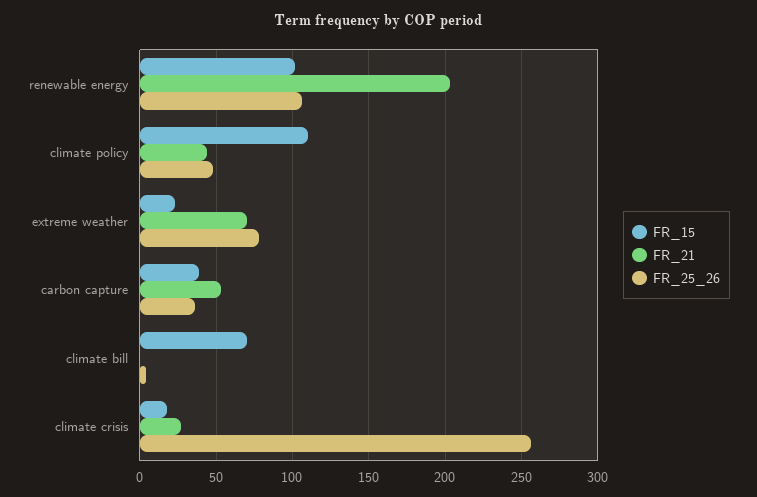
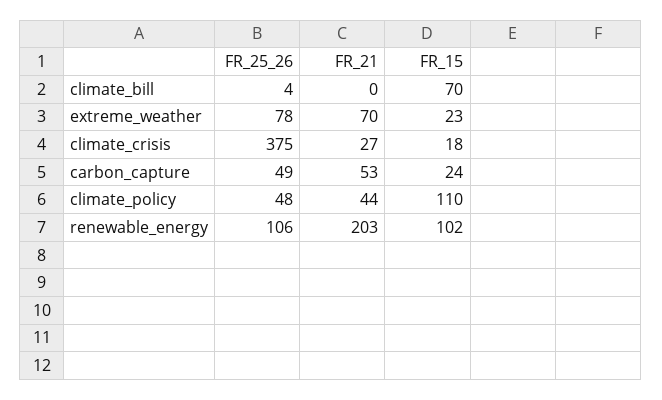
  {
    "FR_15": {
      "renewable energy": 102,
      "climate policy": 110,
      "extreme weather": 23,
-     "carbon capture": 40,
+     "carbon capture": 24,
      "climate bill": 70,
      "climate crisis": 18
    },
    "FR_21": {
      "renewable energy": 203,
      "climate policy": 44,
      "extreme weather": 70,
      "carbon capture": 53,
      "climate bill": 0,
      "climate crisis": 27
    },
    "FR_25_26": {
      "renewable energy": 106,
      "climate policy": 48,
      "extreme weather": 78,
-     "carbon capture": 35,
+     "carbon capture": 49,
      "climate bill": 4,
-     "climate crisis": 255
+     "climate crisis": 375
    }
  }

